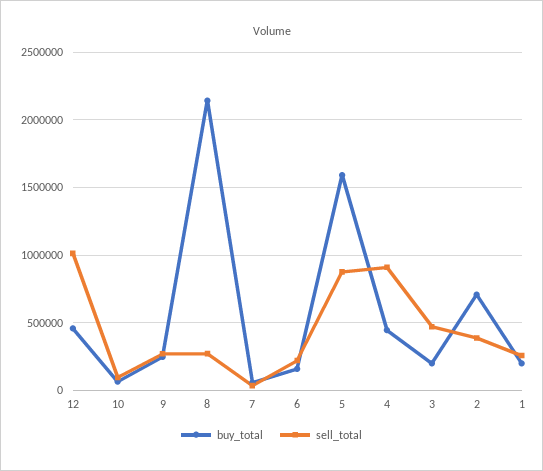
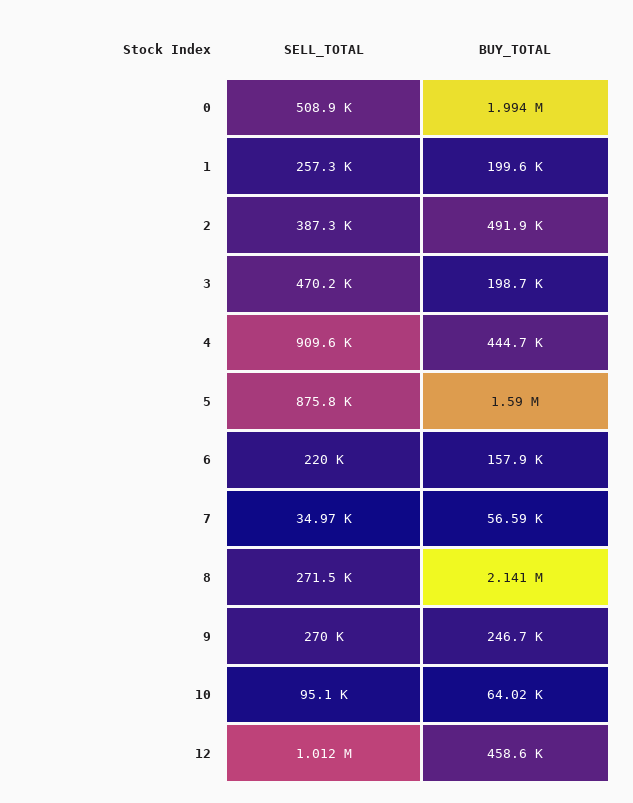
  {
    "buy_total": {
      "12": 458600,
      "10": 64020,
      "9": 246700,
      "8": 2141000,
      "7": 56590,
      "6": 157900,
      "5": 1590000,
      "4": 444700,
      "3": 198700,
-     "2": 700000,
+     "2": 491900,
-     "1": 199600
+     "1": 199600,
+     "0": 1994000
    },
    "sell_total": {
      "12": 1012000,
      "10": 95100,
      "9": 270000,
      "8": 271500,
      "7": 34970,
      "6": 220000,
      "5": 875800,
      "4": 909600,
      "3": 470200,
      "2": 387300,
-     "1": 257300
+     "1": 257300,
+     "0": 508900
    }
  }

